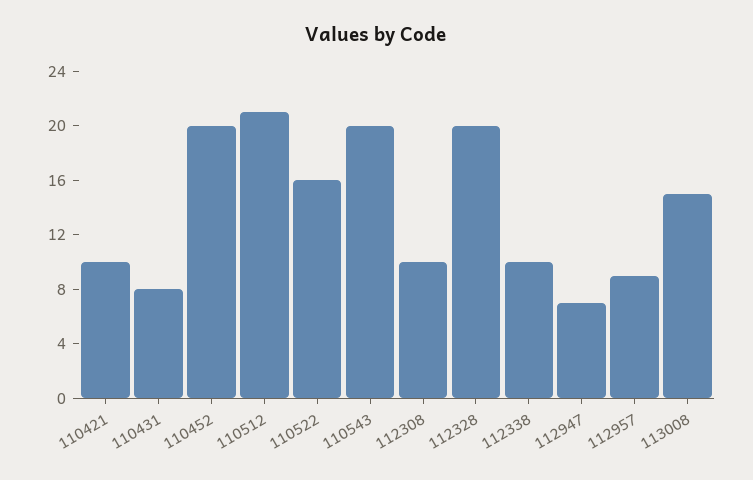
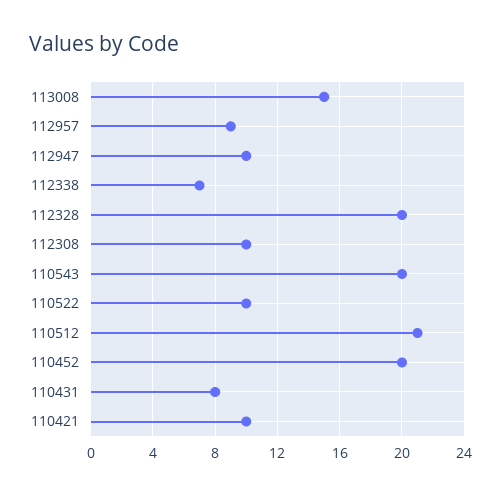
  {
    "110421": 10,
    "110431": 8,
    "110452": 20,
    "110512": 21,
-   "110522": 16,
+   "110522": 10,
    "110543": 20,
    "112308": 10,
    "112328": 20,
-   "112338": 10,
+   "112338": 7,
-   "112947": 7,
+   "112947": 10,
    "112957": 9,
    "113008": 15
  }

